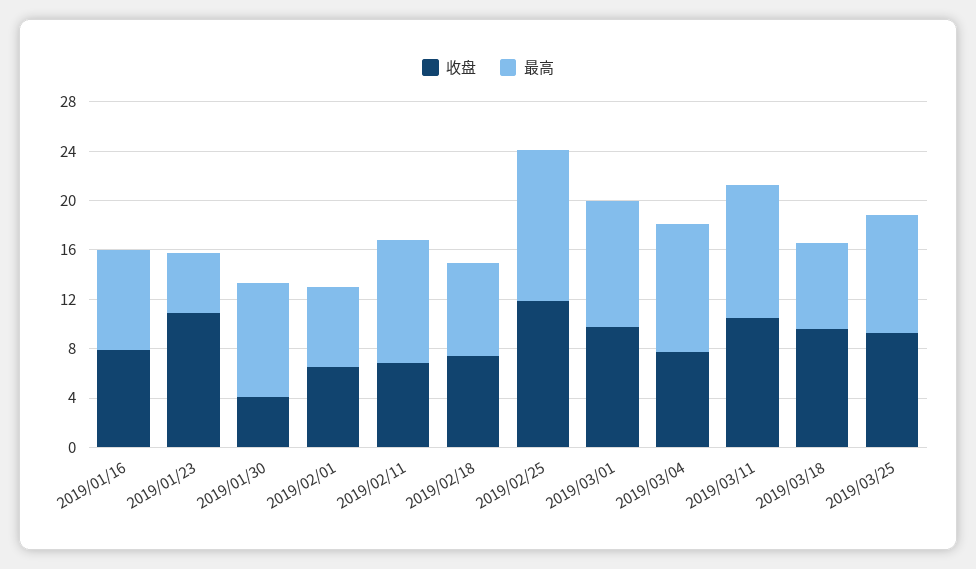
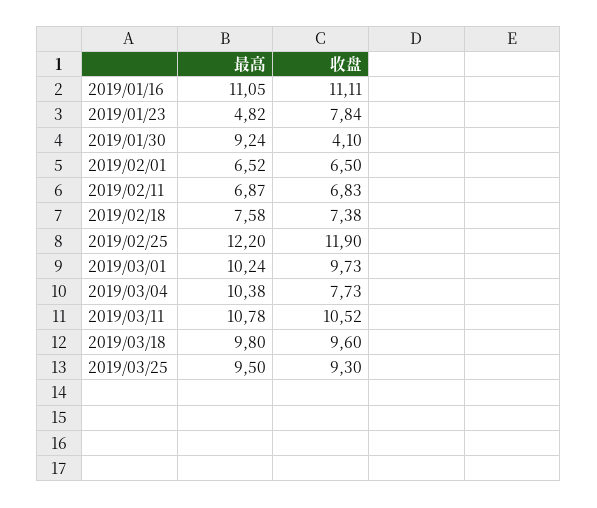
  {
    "收盘": {
-     "2019/01/16": 8,
+     "2019/01/16": 11.11,
-     "2019/01/23": 11,
+     "2019/01/23": 7.84,
      "2019/01/30": 4.1,
      "2019/02/01": 6.5,
      "2019/02/11": 6.83,
      "2019/02/18": 7.38,
      "2019/02/25": 11.9,
      "2019/03/01": 9.73,
      "2019/03/04": 7.73,
      "2019/03/11": 10.52,
      "2019/03/18": 9.6,
      "2019/03/25": 9.3
    },
    "最高": {
-     "2019/01/16": 8,
+     "2019/01/16": 11.05,
      "2019/01/23": 4.82,
      "2019/01/30": 9.24,
      "2019/02/01": 6.52,
-     "2019/02/11": 10,
+     "2019/02/11": 6.87,
      "2019/02/18": 7.58,
      "2019/02/25": 12.2,
      "2019/03/01": 10.24,
      "2019/03/04": 10.38,
      "2019/03/11": 10.78,
-     "2019/03/18": 7,
+     "2019/03/18": 9.8,
      "2019/03/25": 9.5
    }
  }

